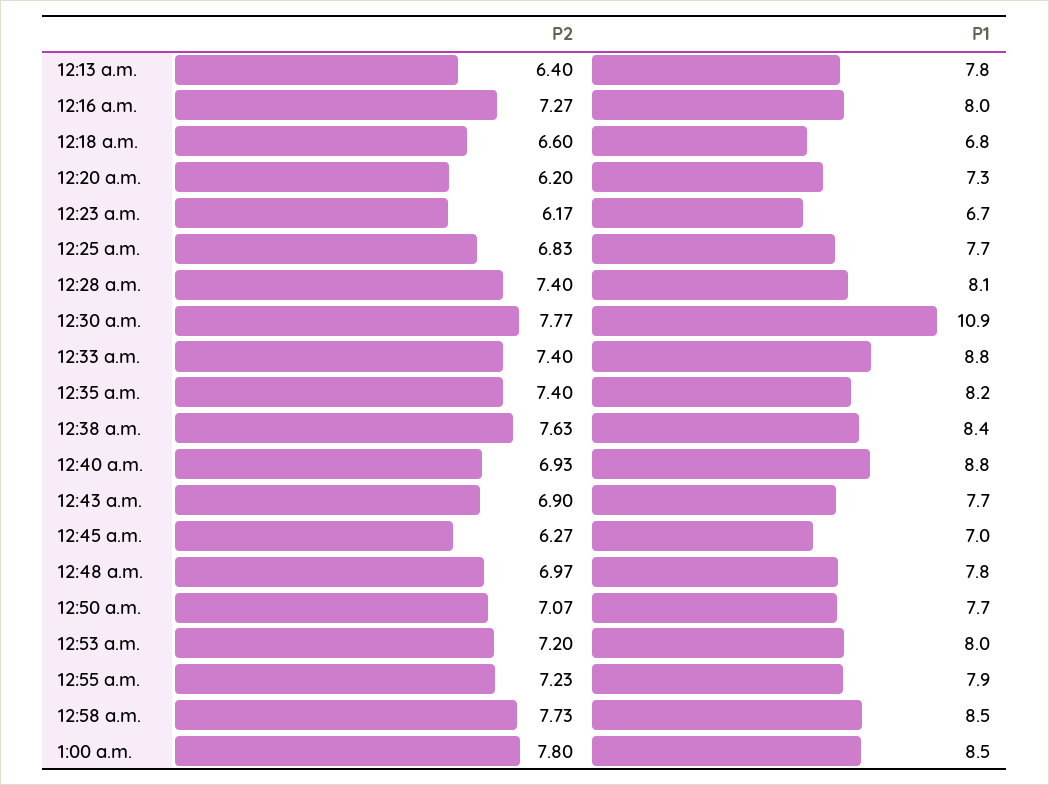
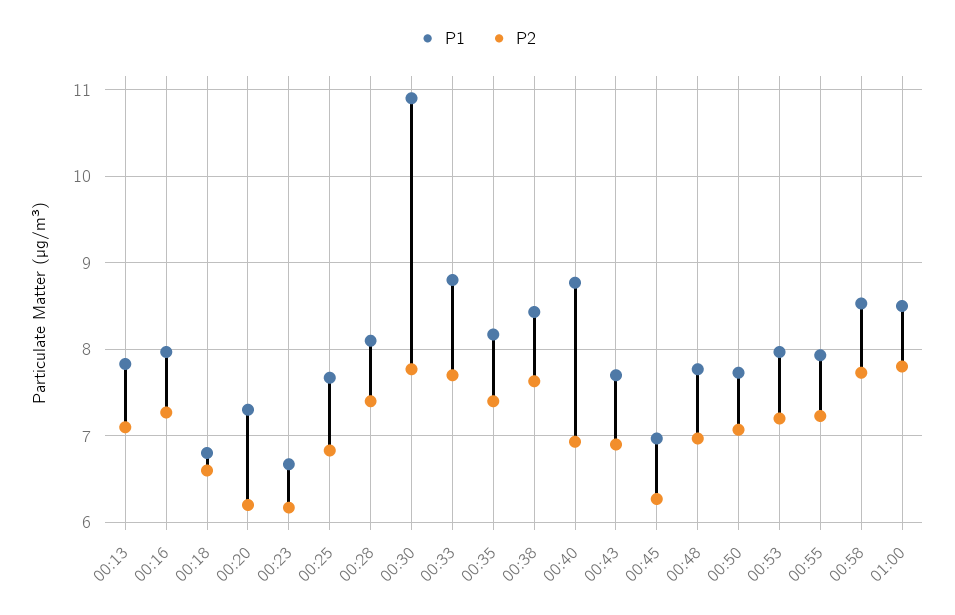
  {
    "P2": {
-     "12:13 a.m.": 6.4,
+     "12:13 a.m.": 7.1,
      "12:16 a.m.": 7.27,
      "12:18 a.m.": 6.6,
      "12:20 a.m.": 6.2,
      "12:23 a.m.": 6.17,
      "12:25 a.m.": 6.83,
      "12:28 a.m.": 7.4,
      "12:30 a.m.": 7.77,
-     "12:33 a.m.": 7.4,
+     "12:33 a.m.": 7.7,
      "12:35 a.m.": 7.4,
      "12:38 a.m.": 7.63,
      "12:40 a.m.": 6.93,
      "12:43 a.m.": 6.9,
      "12:45 a.m.": 6.27,
      "12:48 a.m.": 6.97,
      "12:50 a.m.": 7.07,
      "12:53 a.m.": 7.2,
      "12:55 a.m.": 7.23,
      "12:58 a.m.": 7.73,
      "1:00 a.m.": 7.8
    },
    "P1": {
      "12:13 a.m.": 7.8,
      "12:16 a.m.": 8,
      "12:18 a.m.": 6.8,
      "12:20 a.m.": 7.3,
      "12:23 a.m.": 6.7,
      "12:25 a.m.": 7.7,
      "12:28 a.m.": 8.1,
      "12:30 a.m.": 10.9,
      "12:33 a.m.": 8.8,
      "12:35 a.m.": 8.2,
      "12:38 a.m.": 8.4,
      "12:40 a.m.": 8.8,
      "12:43 a.m.": 7.7,
      "12:45 a.m.": 7,
      "12:48 a.m.": 7.8,
      "12:50 a.m.": 7.7,
      "12:53 a.m.": 8,
      "12:55 a.m.": 7.9,
      "12:58 a.m.": 8.5,
      "1:00 a.m.": 8.5
    }
  }

